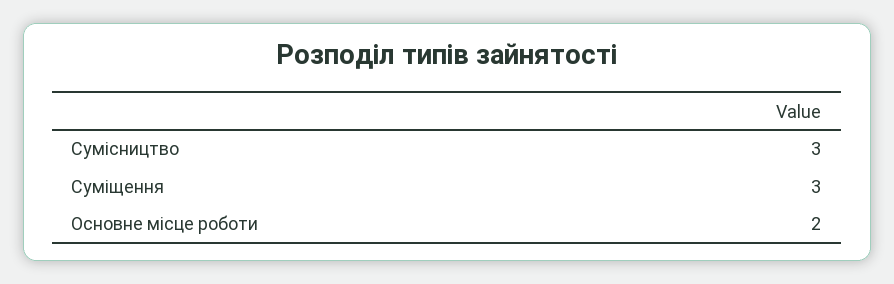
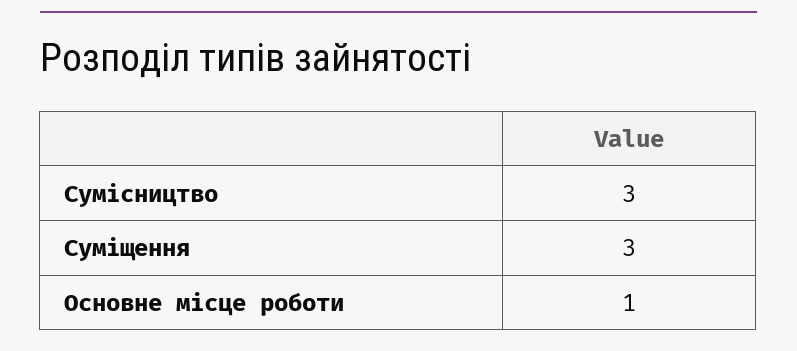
  {
    "Сумісництво": 3,
    "Суміщення": 3,
-   "Основне місце роботи": 2
+   "Основне місце роботи": 1
  }

